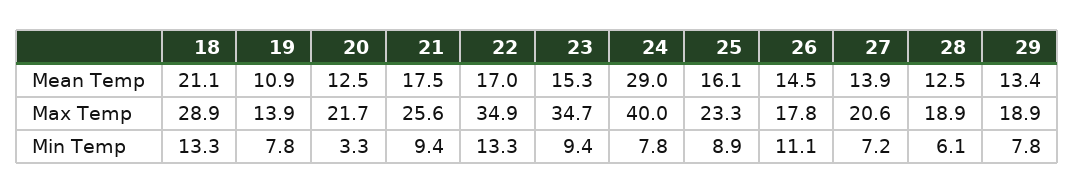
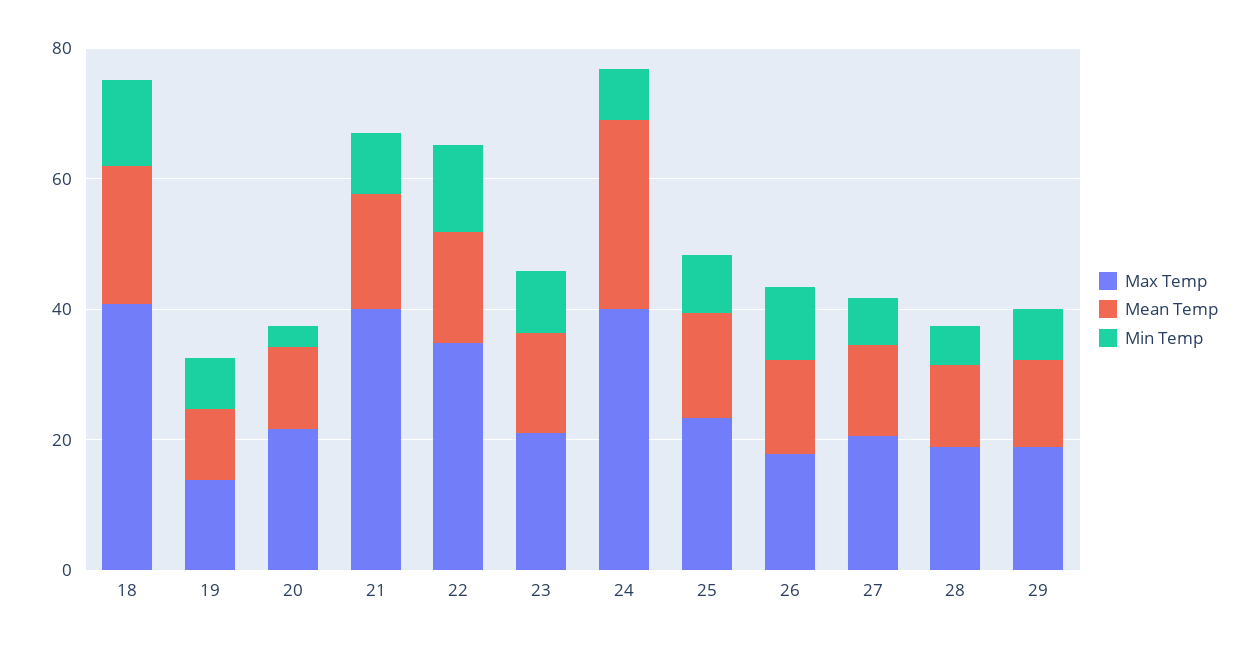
  {
    "Mean Temp": {
      "18": 21.1,
      "19": 10.9,
      "20": 12.5,
      "21": 17.5,
      "22": 17,
      "23": 15.3,
      "24": 29,
      "25": 16.1,
      "26": 14.5,
      "27": 13.9,
      "28": 12.5,
      "29": 13.4
    },
    "Max Temp": {
-     "18": 28.9,
+     "18": 40,
      "19": 13.9,
      "20": 21.7,
-     "21": 25.6,
+     "21": 40,
      "22": 34.9,
-     "23": 34.7,
+     "23": 20,
      "24": 40,
      "25": 23.3,
      "26": 17.8,
      "27": 20.6,
      "28": 18.9,
      "29": 18.9
    },
    "Min Temp": {
      "18": 13.3,
      "19": 7.8,
      "20": 3.3,
      "21": 9.4,
      "22": 13.3,
      "23": 9.4,
      "24": 7.8,
      "25": 8.9,
      "26": 11.1,
      "27": 7.2,
      "28": 6.1,
      "29": 7.8
    }
  }

